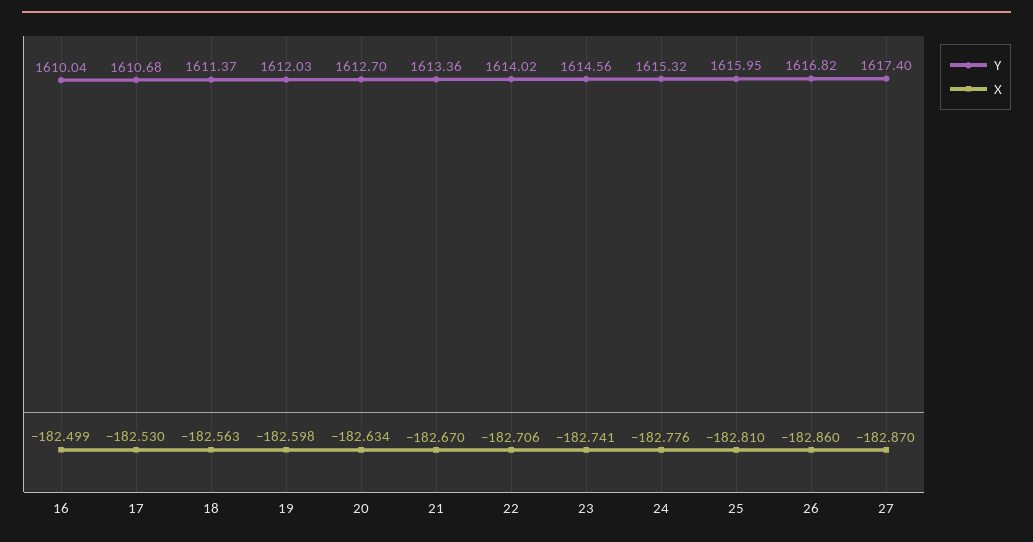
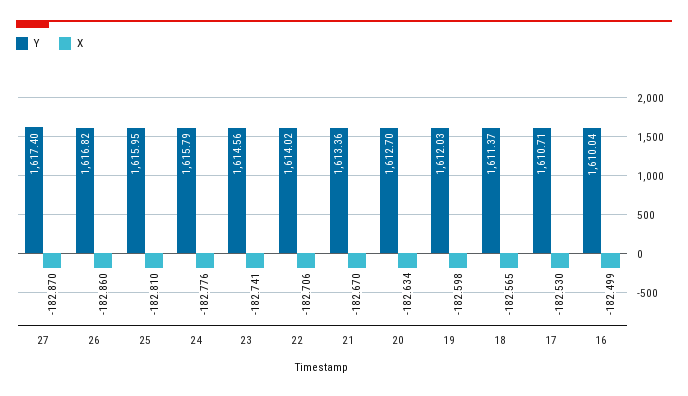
  {
    "Y": {
      "16": 1610.04,
-     "17": 1610.68,
+     "17": 1610.71,
      "18": 1611.37,
      "19": 1612.03,
      "20": 1612.7,
      "21": 1613.36,
      "22": 1614.02,
      "23": 1614.56,
-     "24": 1615.32,
+     "24": 1615.79,
      "25": 1615.95,
      "26": 1616.82,
      "27": 1617.4
    },
    "X": {
      "16": -182.499,
      "17": -182.53,
-     "18": -182.563,
+     "18": -182.565,
      "19": -182.598,
      "20": -182.634,
      "21": -182.67,
      "22": -182.706,
      "23": -182.741,
      "24": -182.776,
      "25": -182.81,
      "26": -182.86,
      "27": -182.87
    }
  }

